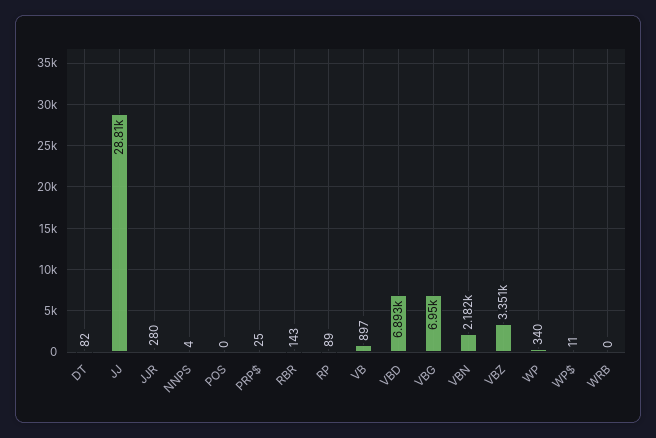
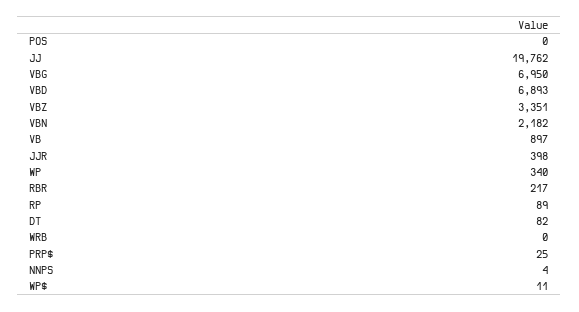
  {
    "DT": 82,
-   "JJ": 28810,
+   "JJ": 19762,
-   "JJR": 280,
+   "JJR": 398,
    "NNPS": 4,
    "POS": 0,
    "PRP$": 25,
-   "RBR": 143,
+   "RBR": 217,
    "RP": 89,
    "VB": 897,
    "VBD": 6893,
    "VBG": 6950,
    "VBN": 2182,
    "VBZ": 3351,
    "WP": 340,
    "WP$": 11,
    "WRB": 0
  }

